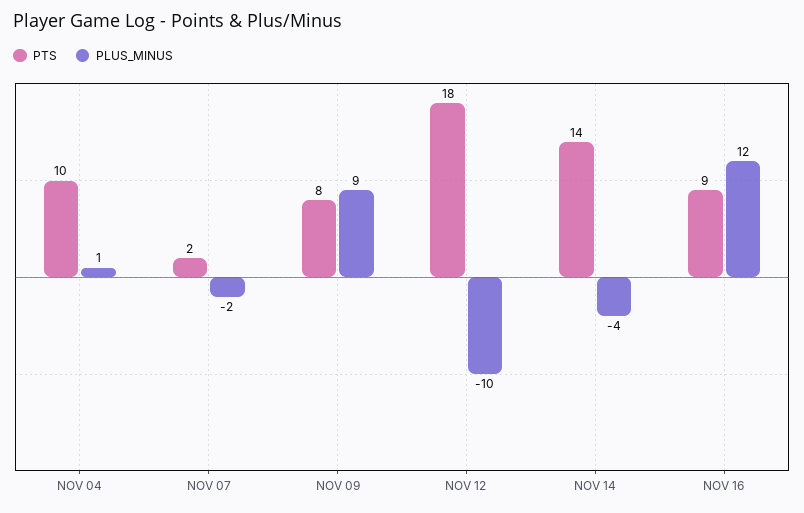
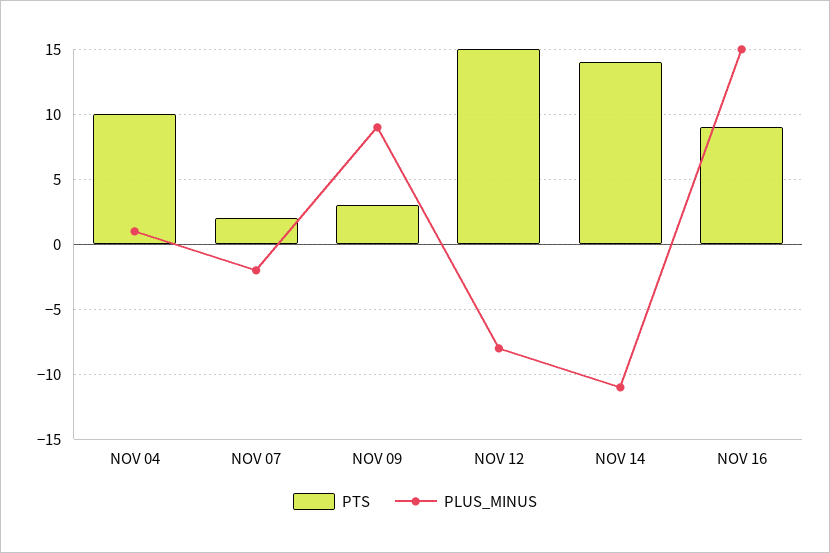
  {
    "PTS": {
      "NOV 04": 10,
      "NOV 07": 2,
-     "NOV 09": 8,
+     "NOV 09": 3,
-     "NOV 12": 18,
+     "NOV 12": 15,
      "NOV 14": 14,
      "NOV 16": 9
    },
    "PLUS_MINUS": {
      "NOV 04": 1,
      "NOV 07": -2,
      "NOV 09": 9,
-     "NOV 12": -10,
+     "NOV 12": -8,
-     "NOV 14": -4,
+     "NOV 14": -11,
-     "NOV 16": 12
+     "NOV 16": 15
    }
  }

